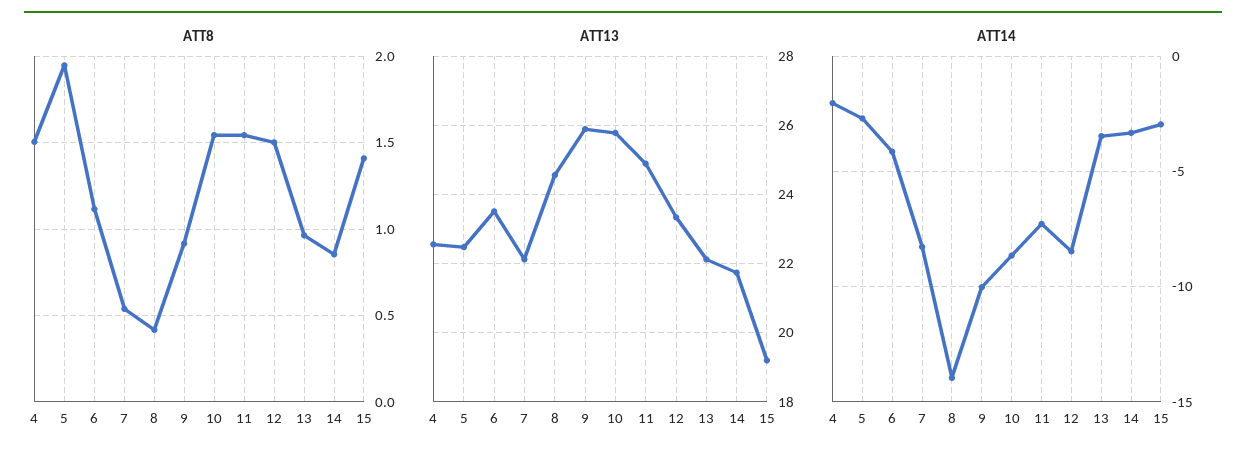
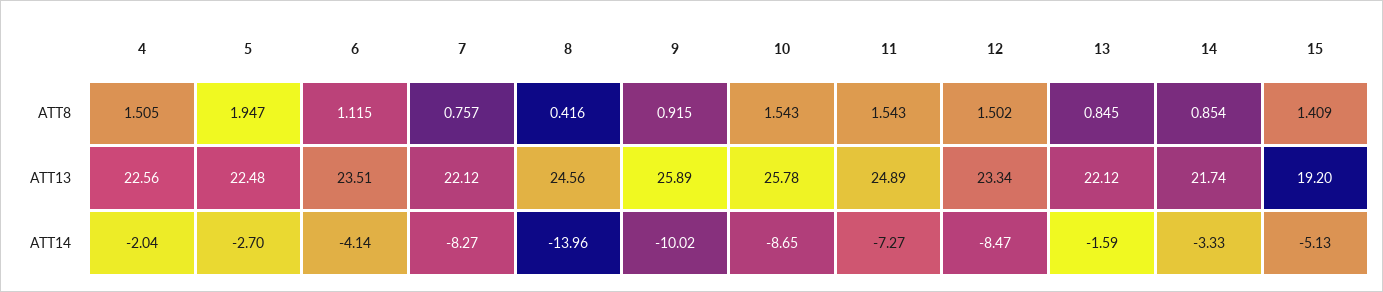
  {
    "ATT8": {
      "4": 1.505,
      "5": 1.947,
      "6": 1.115,
-     "7": 0.55,
+     "7": 0.757,
      "8": 0.416,
      "9": 0.915,
      "10": 1.543,
      "11": 1.543,
      "12": 1.502,
-     "13": 0.95,
+     "13": 0.845,
      "14": 0.854,
      "15": 1.409
    },
    "ATT13": {
      "4": 22.56,
      "5": 22.48,
      "6": 23.51,
      "7": 22.12,
      "8": 24.56,
      "9": 25.89,
      "10": 25.78,
      "11": 24.89,
      "12": 23.34,
      "13": 22.12,
      "14": 21.74,
      "15": 19.2
    },
    "ATT14": {
      "4": -2.04,
      "5": -2.7,
      "6": -4.14,
      "7": -8.27,
      "8": -13.96,
      "9": -10.02,
      "10": -8.65,
      "11": -7.27,
      "12": -8.47,
-     "13": -3.5,
+     "13": -1.59,
      "14": -3.33,
-     "15": -3
+     "15": -5.13
    }
  }

